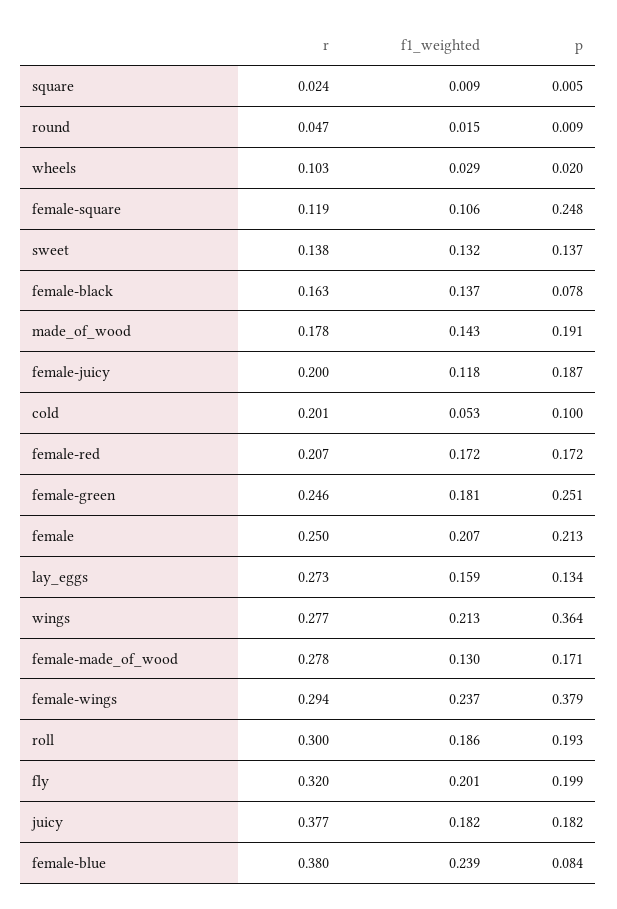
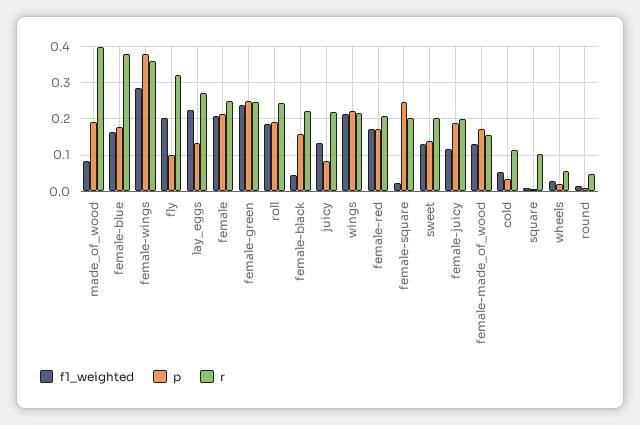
  {
    "r": {
-     "square": 0.024,
+     "square": 0.1,
      "round": 0.047,
-     "wheels": 0.103,
+     "wheels": 0.06,
-     "female-square": 0.119,
+     "female-square": 0.2,
-     "sweet": 0.138,
+     "sweet": 0.2,
-     "female-black": 0.163,
+     "female-black": 0.22,
-     "made_of_wood": 0.178,
+     "made_of_wood": 0.4,
      "female-juicy": 0.2,
-     "cold": 0.201,
+     "cold": 0.12,
      "female-red": 0.207,
      "female-green": 0.246,
      "female": 0.25,
      "lay_eggs": 0.273,
-     "wings": 0.277,
+     "wings": 0.22,
-     "female-made_of_wood": 0.278,
+     "female-made_of_wood": 0.16,
-     "female-wings": 0.294,
+     "female-wings": 0.36,
-     "roll": 0.3,
+     "roll": 0.24,
      "fly": 0.32,
-     "juicy": 0.377,
+     "juicy": 0.22,
      "female-blue": 0.38
    },
    "f1_weighted": {
      "square": 0.009,
      "round": 0.015,
      "wheels": 0.029,
-     "female-square": 0.106,
+     "female-square": 0.02,
      "sweet": 0.132,
-     "female-black": 0.137,
+     "female-black": 0.04,
-     "made_of_wood": 0.143,
+     "made_of_wood": 0.08,
      "female-juicy": 0.118,
      "cold": 0.053,
      "female-red": 0.172,
-     "female-green": 0.181,
+     "female-green": 0.24,
      "female": 0.207,
-     "lay_eggs": 0.159,
+     "lay_eggs": 0.22,
      "wings": 0.213,
      "female-made_of_wood": 0.13,
-     "female-wings": 0.237,
+     "female-wings": 0.28,
      "roll": 0.186,
      "fly": 0.201,
-     "juicy": 0.182,
+     "juicy": 0.14,
-     "female-blue": 0.239
+     "female-blue": 0.16
    },
    "p": {
      "square": 0.005,
      "round": 0.009,
      "wheels": 0.02,
      "female-square": 0.248,
      "sweet": 0.137,
-     "female-black": 0.078,
+     "female-black": 0.16,
      "made_of_wood": 0.191,
      "female-juicy": 0.187,
-     "cold": 0.1,
+     "cold": 0.04,
      "female-red": 0.172,
      "female-green": 0.251,
      "female": 0.213,
      "lay_eggs": 0.134,
-     "wings": 0.364,
+     "wings": 0.22,
      "female-made_of_wood": 0.171,
      "female-wings": 0.379,
      "roll": 0.193,
-     "fly": 0.199,
+     "fly": 0.1,
-     "juicy": 0.182,
+     "juicy": 0.08,
-     "female-blue": 0.084
+     "female-blue": 0.18
    }
  }

